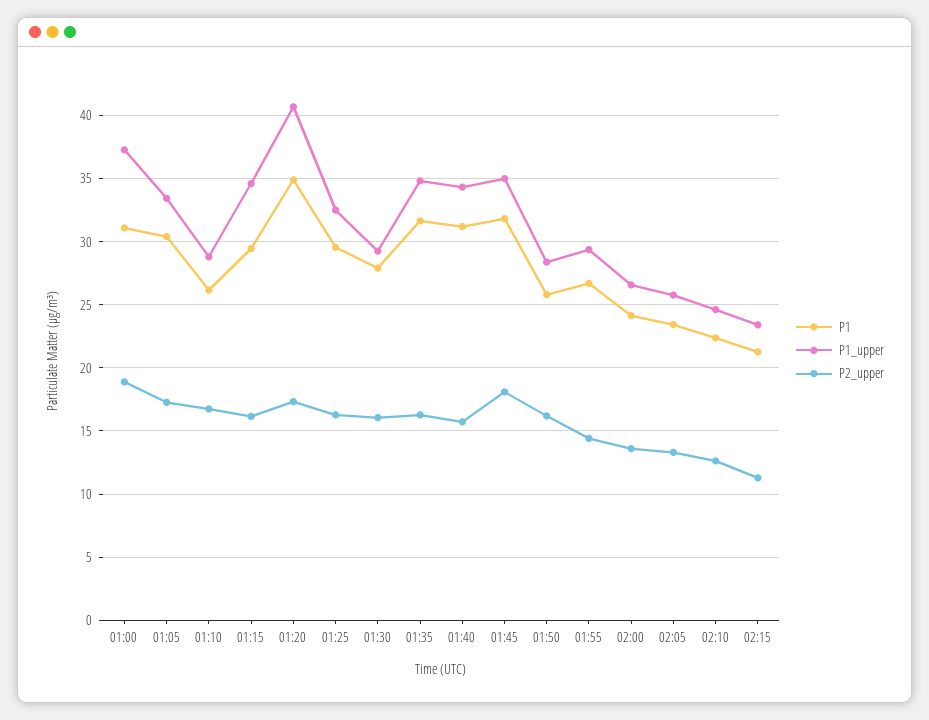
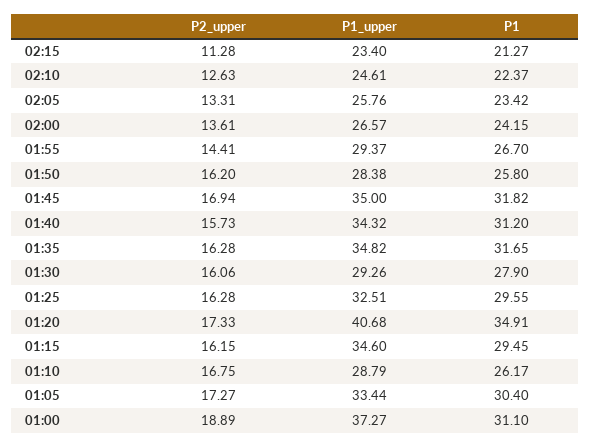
  {
    "P1": {
      "01:00": 31.1,
      "01:05": 30.4,
      "01:10": 26.17,
      "01:15": 29.45,
      "01:20": 34.91,
      "01:25": 29.55,
      "01:30": 27.9,
      "01:35": 31.65,
      "01:40": 31.2,
      "01:45": 31.82,
      "01:50": 25.8,
      "01:55": 26.7,
      "02:00": 24.15,
      "02:05": 23.42,
      "02:10": 22.37,
      "02:15": 21.27
    },
    "P1_upper": {
      "01:00": 37.27,
      "01:05": 33.44,
      "01:10": 28.79,
      "01:15": 34.6,
      "01:20": 40.68,
      "01:25": 32.51,
      "01:30": 29.26,
      "01:35": 34.82,
      "01:40": 34.32,
      "01:45": 35,
      "01:50": 28.38,
      "01:55": 29.37,
      "02:00": 26.57,
      "02:05": 25.76,
      "02:10": 24.61,
      "02:15": 23.4
    },
    "P2_upper": {
      "01:00": 18.89,
      "01:05": 17.27,
      "01:10": 16.75,
      "01:15": 16.15,
      "01:20": 17.33,
      "01:25": 16.28,
      "01:30": 16.06,
      "01:35": 16.28,
      "01:40": 15.73,
-     "01:45": 18,
+     "01:45": 16.94,
      "01:50": 16.2,
      "01:55": 14.41,
      "02:00": 13.61,
      "02:05": 13.31,
      "02:10": 12.63,
      "02:15": 11.28
    }
  }

